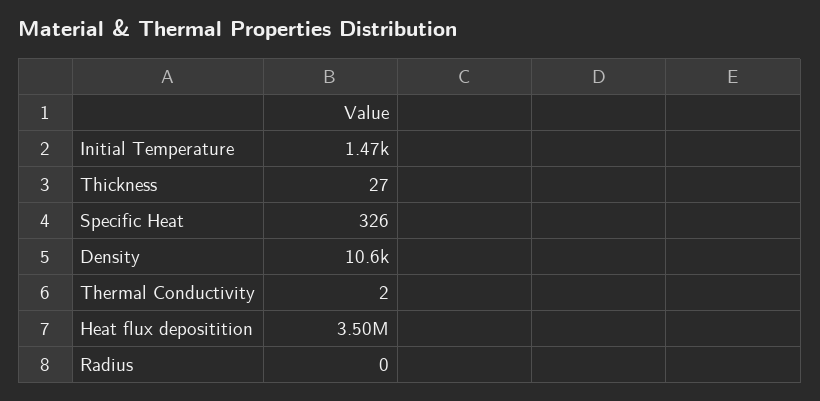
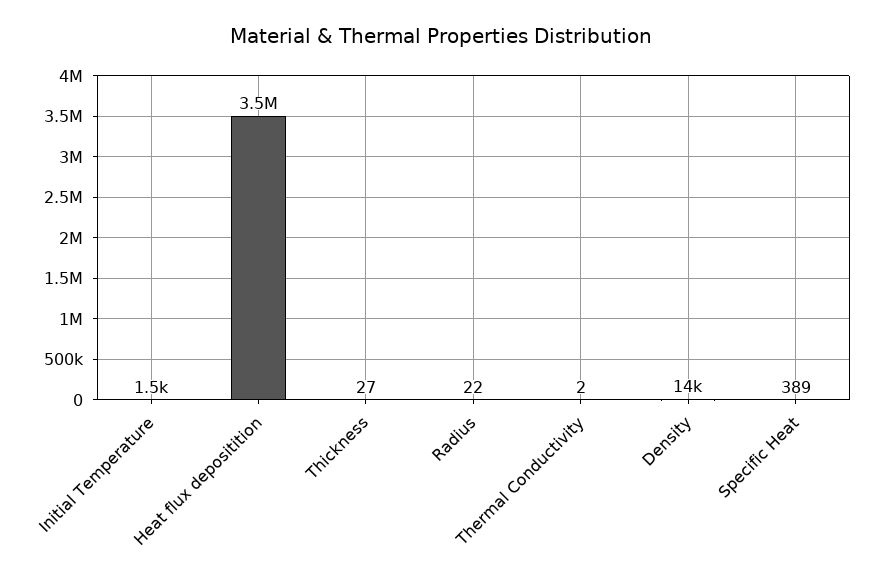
  {
    "Initial Temperature": 1470,
    "Thickness": 27,
-   "Specific Heat": 326,
+   "Specific Heat": 389,
-   "Density": 10600,
+   "Density": 14000,
    "Thermal Conductivity": 2,
    "Heat flux depositition": 3500000,
-   "Radius": 0
+   "Radius": 22
  }

